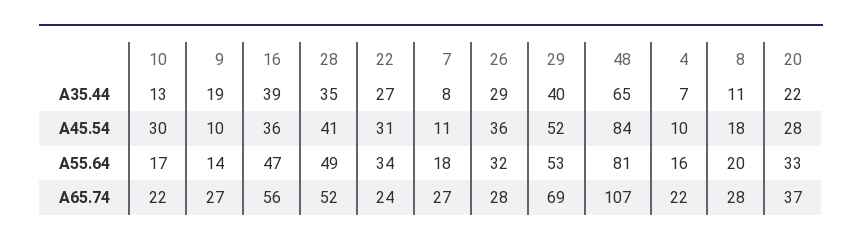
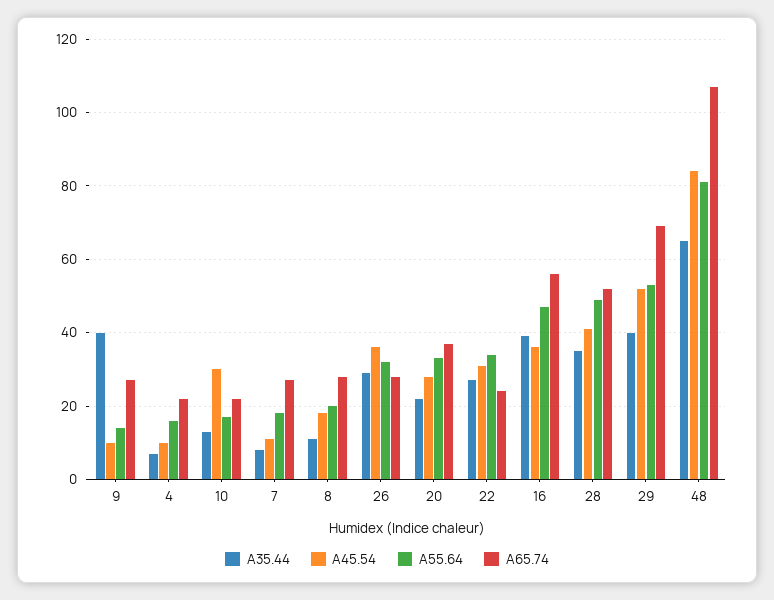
  {
    "A35.44": {
      "10": 13,
-     "9": 19,
+     "9": 40,
      "16": 39,
      "28": 35,
      "22": 27,
      "7": 8,
      "26": 29,
      "29": 40,
      "48": 65,
      "4": 7,
      "8": 11,
      "20": 22
    },
    "A45.54": {
      "10": 30,
      "9": 10,
      "16": 36,
      "28": 41,
      "22": 31,
      "7": 11,
      "26": 36,
      "29": 52,
      "48": 84,
      "4": 10,
      "8": 18,
      "20": 28
    },
    "A55.64": {
      "10": 17,
      "9": 14,
      "16": 47,
      "28": 49,
      "22": 34,
      "7": 18,
      "26": 32,
      "29": 53,
      "48": 81,
      "4": 16,
      "8": 20,
      "20": 33
    },
    "A65.74": {
      "10": 22,
      "9": 27,
      "16": 56,
      "28": 52,
      "22": 24,
      "7": 27,
      "26": 28,
      "29": 69,
      "48": 107,
      "4": 22,
      "8": 28,
      "20": 37
    }
  }

